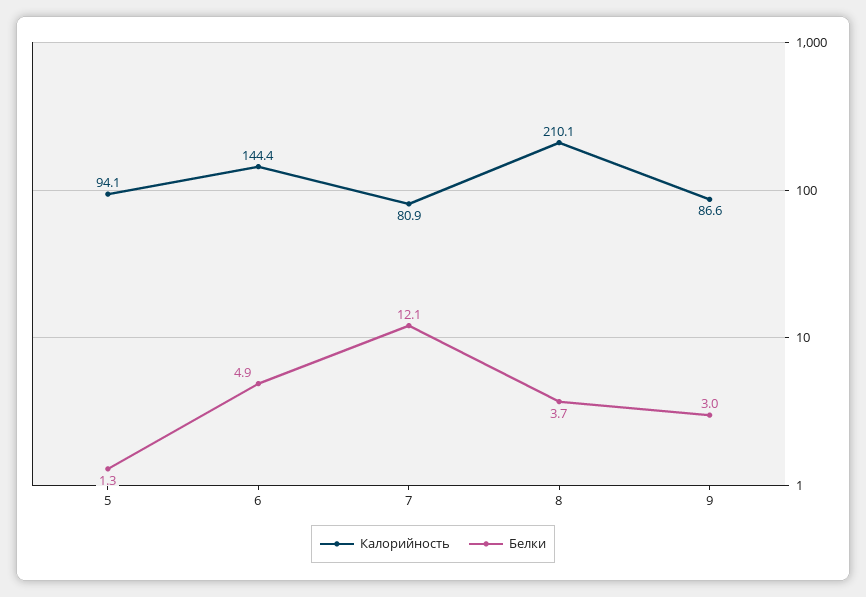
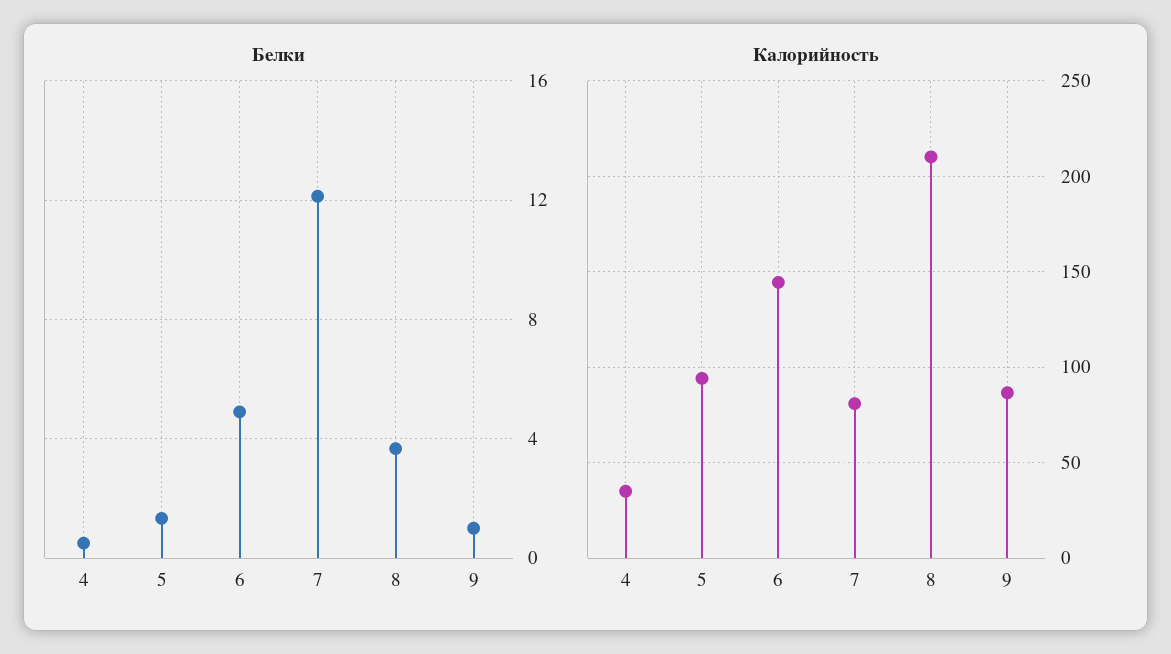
  {
    "Калорийность": {
      "5": 94.1,
      "6": 144.4,
      "7": 80.9,
      "8": 210.1,
-     "9": 86.6
+     "9": 86.6,
+     "4": 35
    },
    "Белки": {
      "5": 1.3,
      "6": 4.9,
      "7": 12.1,
      "8": 3.7,
-     "9": 3
+     "9": 1,
+     "4": 0.5
    }
  }

